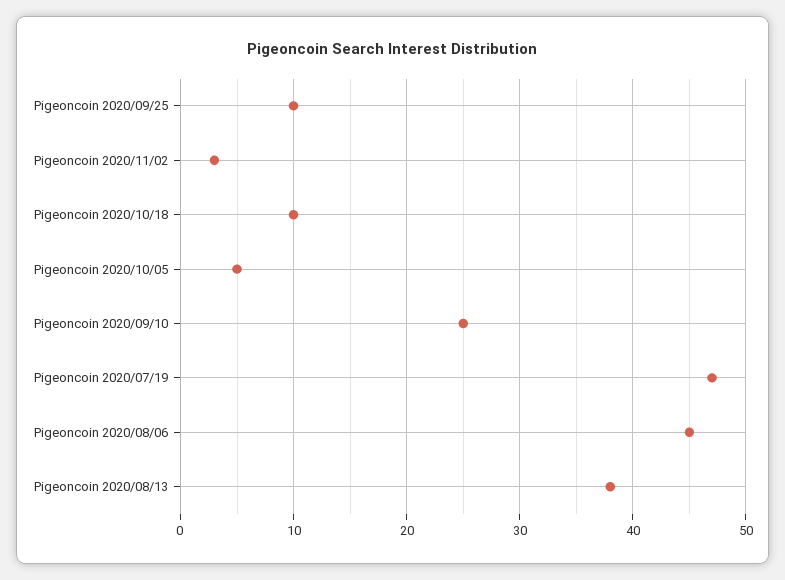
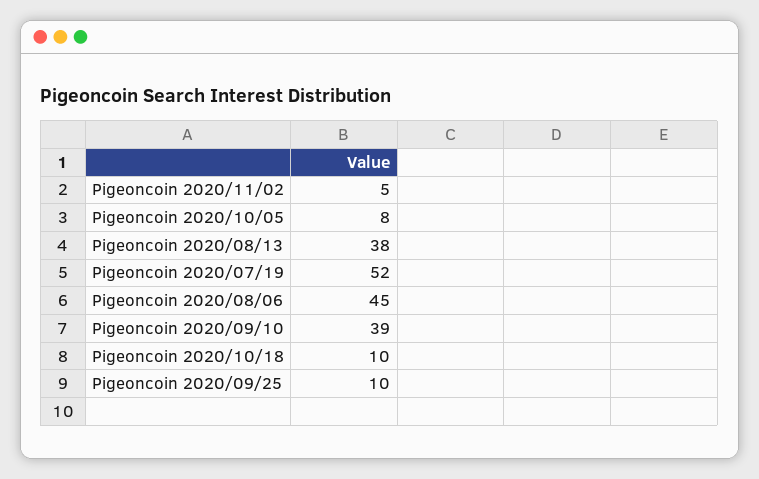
  {
    "Pigeoncoin 2020/09/25": 10,
-   "Pigeoncoin 2020/11/02": 3,
+   "Pigeoncoin 2020/11/02": 5,
    "Pigeoncoin 2020/10/18": 10,
-   "Pigeoncoin 2020/10/05": 5,
+   "Pigeoncoin 2020/10/05": 8,
-   "Pigeoncoin 2020/09/10": 25,
+   "Pigeoncoin 2020/09/10": 39,
-   "Pigeoncoin 2020/07/19": 47,
+   "Pigeoncoin 2020/07/19": 52,
    "Pigeoncoin 2020/08/06": 45,
    "Pigeoncoin 2020/08/13": 38
  }

